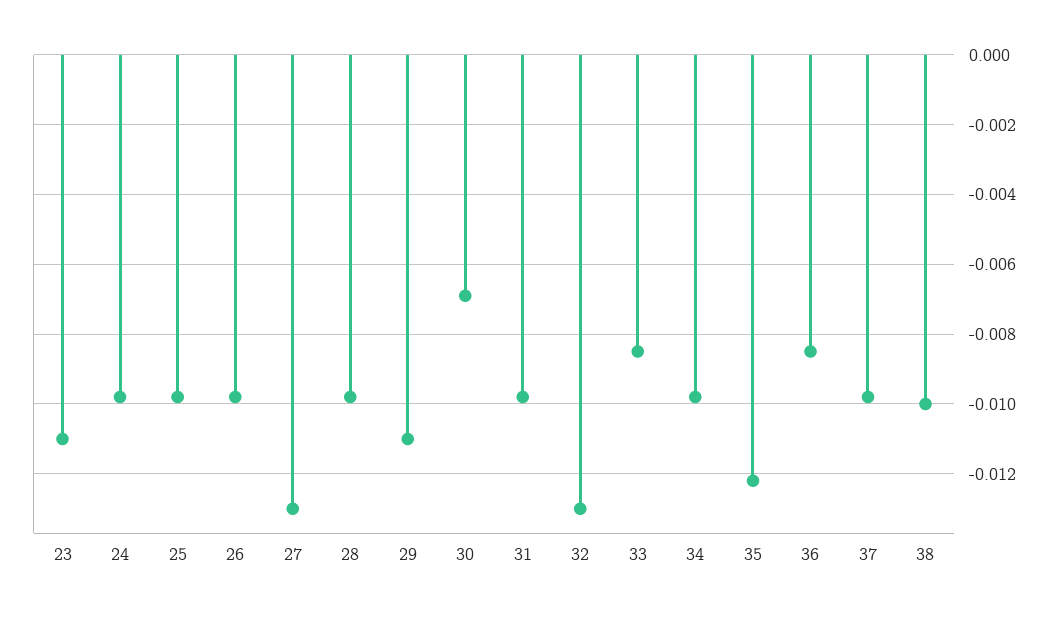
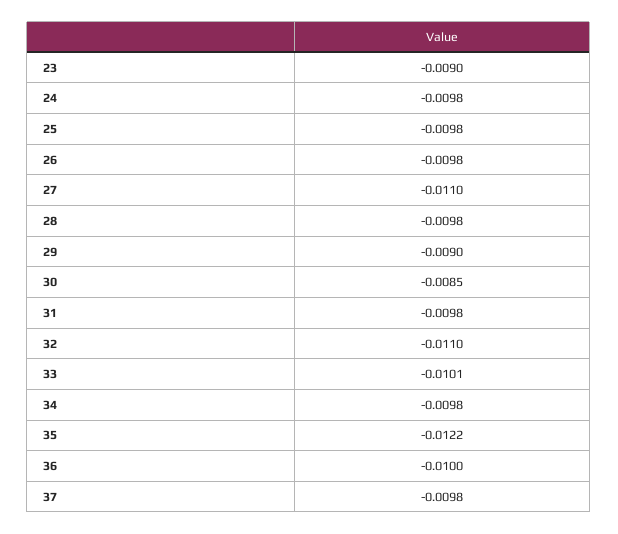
  {
-   "23": -0.011,
+   "23": -0.009,
    "24": -0.0098,
    "25": -0.0098,
    "26": -0.0098,
-   "27": -0.013,
+   "27": -0.011,
    "28": -0.0098,
-   "29": -0.011,
+   "29": -0.009,
-   "30": -0.007,
+   "30": -0.0085,
    "31": -0.0098,
-   "32": -0.013,
+   "32": -0.011,
-   "33": -0.0085,
+   "33": -0.0101,
    "34": -0.0098,
    "35": -0.0122,
-   "36": -0.0085,
+   "36": -0.01,
-   "37": -0.0098,
+   "37": -0.0098
-   "38": -0.01
  }

